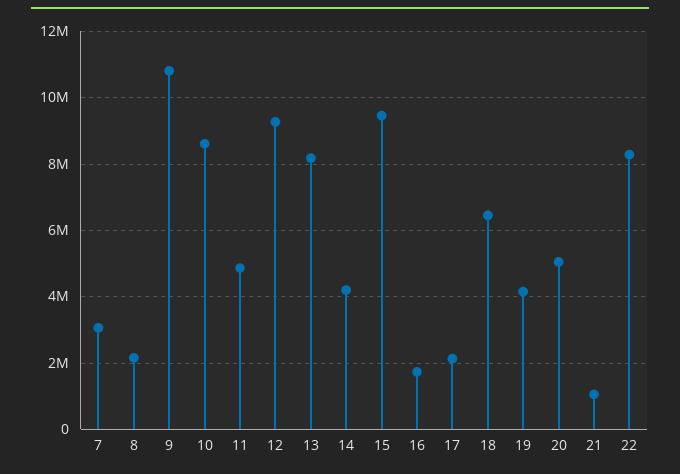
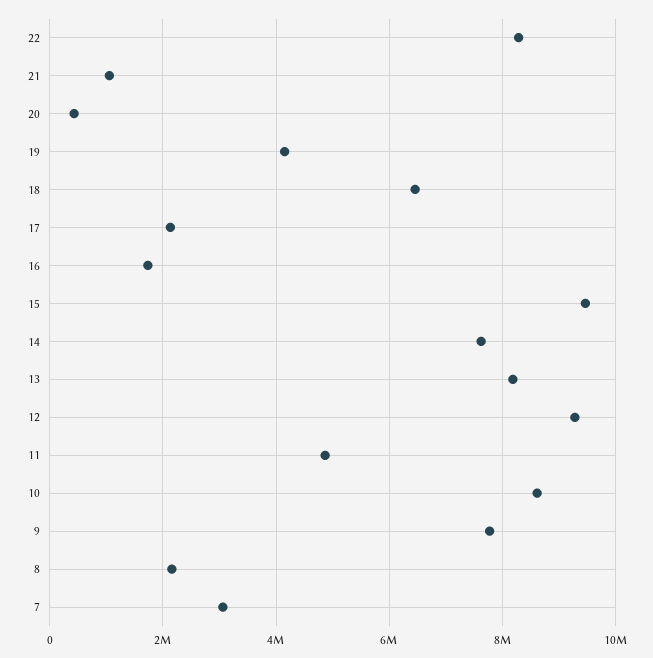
  {
    "7": 3000000,
    "8": 2200000,
-   "9": 10800000,
+   "9": 7800000,
    "10": 8600000,
    "11": 4800000,
    "12": 9200000,
    "13": 8200000,
-   "14": 4200000,
+   "14": 7600000,
    "15": 9400000,
    "16": 1800000,
    "17": 2200000,
    "18": 6400000,
    "19": 4200000,
-   "20": 5000000,
+   "20": 400000,
    "21": 1000000,
    "22": 8200000
  }

